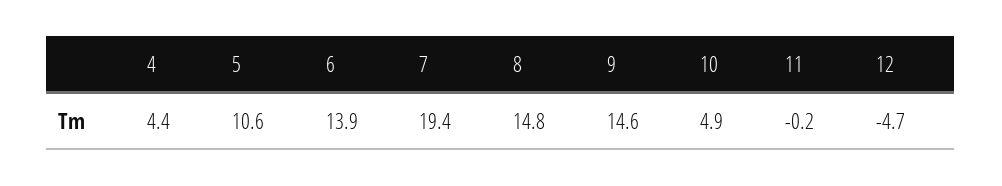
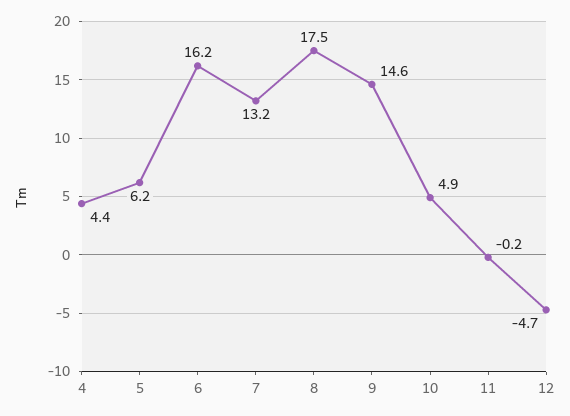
  {
    "4": 4.4,
-   "5": 10.6,
+   "5": 6.2,
-   "6": 13.9,
+   "6": 16.2,
-   "7": 19.4,
+   "7": 13.2,
-   "8": 14.8,
+   "8": 17.5,
    "9": 14.6,
    "10": 4.9,
    "11": -0.2,
    "12": -4.7
  }

